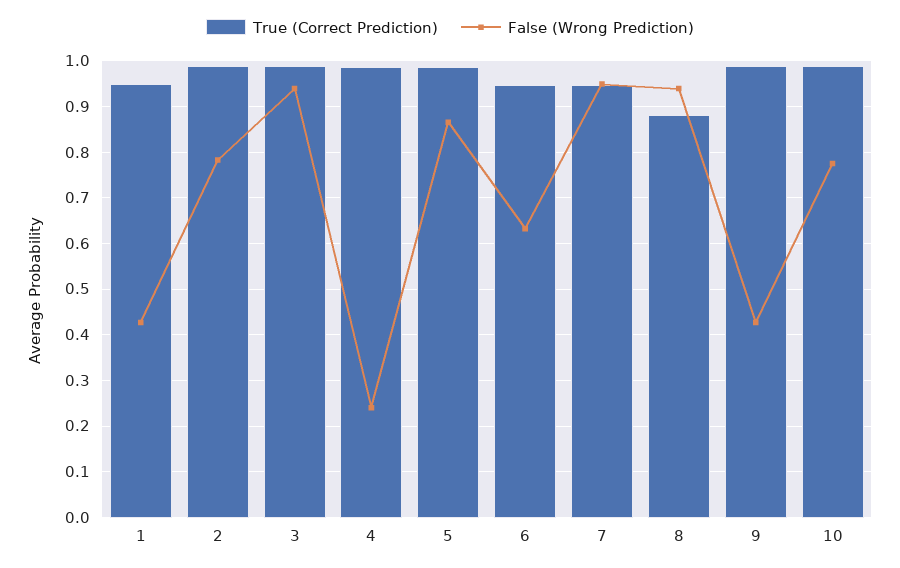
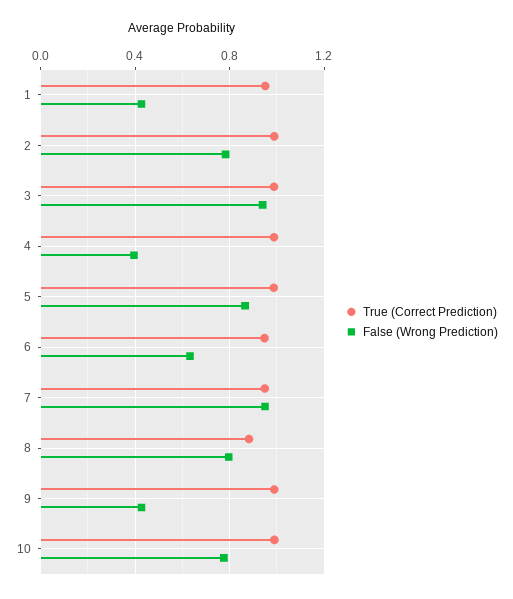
  {
    "True (Correct Prediction)": {
      "1": 0.96,
      "2": 0.98,
      "3": 0.98,
      "4": 0.98,
      "5": 0.98,
      "6": 0.94,
      "7": 0.94,
      "8": 0.88,
      "9": 0.98,
      "10": 0.98
    },
    "False (Wrong Prediction)": {
      "1": 0.42,
      "2": 0.78,
      "3": 0.94,
-     "4": 0.24,
+     "4": 0.4,
      "5": 0.86,
      "6": 0.64,
      "7": 0.94,
-     "8": 0.94,
+     "8": 0.8,
      "9": 0.42,
      "10": 0.78
    }
  }

